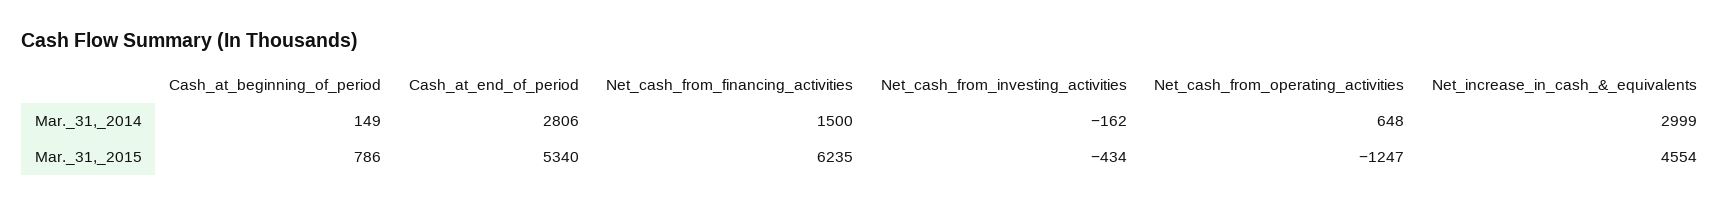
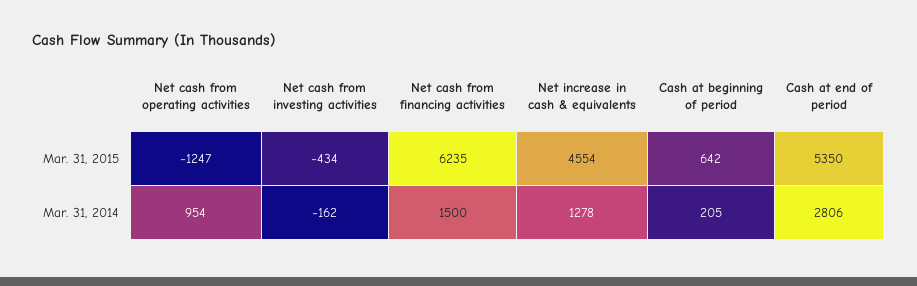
  {
    "Cash_at_beginning_of_period": {
-     "Mar._31,_2014": 149,
+     "Mar._31,_2014": 205,
-     "Mar._31,_2015": 786
+     "Mar._31,_2015": 642
    },
    "Cash_at_end_of_period": {
      "Mar._31,_2014": 2806,
-     "Mar._31,_2015": 5340
+     "Mar._31,_2015": 5350
    },
    "Net_cash_from_financing_activities": {
      "Mar._31,_2014": 1500,
      "Mar._31,_2015": 6235
    },
    "Net_cash_from_investing_activities": {
      "Mar._31,_2014": -162,
      "Mar._31,_2015": -434
    },
    "Net_cash_from_operating_activities": {
-     "Mar._31,_2014": 648,
+     "Mar._31,_2014": 954,
      "Mar._31,_2015": -1247
    },
    "Net_increase_in_cash_&_equivalents": {
-     "Mar._31,_2014": 2999,
+     "Mar._31,_2014": 1278,
      "Mar._31,_2015": 4554
    }
  }

